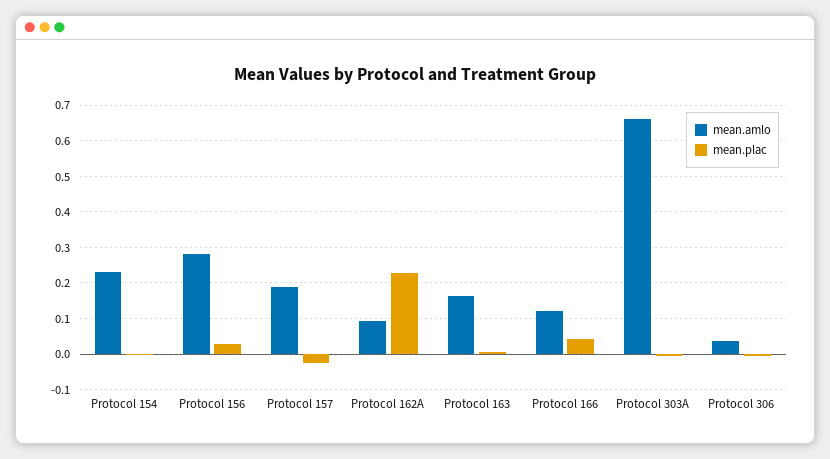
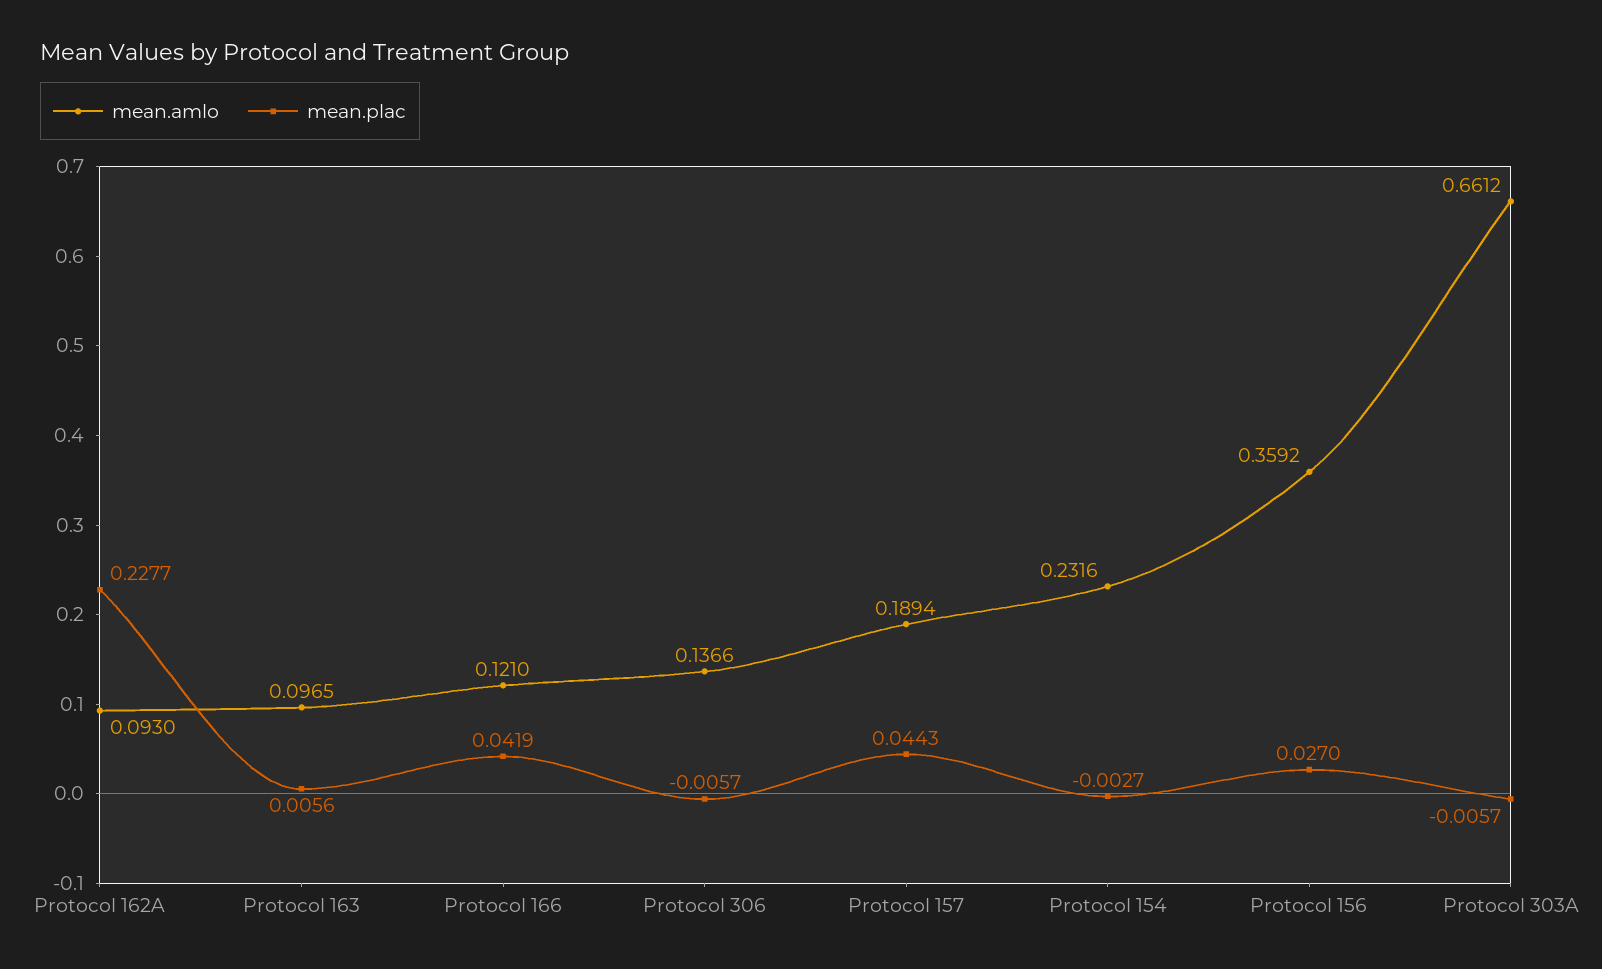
  {
    "mean.amlo": {
      "Protocol 154": 0.2316,
-     "Protocol 156": 0.28,
+     "Protocol 156": 0.3592,
      "Protocol 157": 0.1894,
      "Protocol 162A": 0.093,
-     "Protocol 163": 0.16,
+     "Protocol 163": 0.0965,
      "Protocol 166": 0.121,
      "Protocol 303A": 0.6612,
-     "Protocol 306": 0.04
+     "Protocol 306": 0.1366
    },
    "mean.plac": {
      "Protocol 154": -0.0027,
      "Protocol 156": 0.027,
-     "Protocol 157": -0.02,
+     "Protocol 157": 0.0443,
      "Protocol 162A": 0.2277,
      "Protocol 163": 0.0056,
      "Protocol 166": 0.0419,
      "Protocol 303A": -0.0057,
      "Protocol 306": -0.0057
    }
  }

